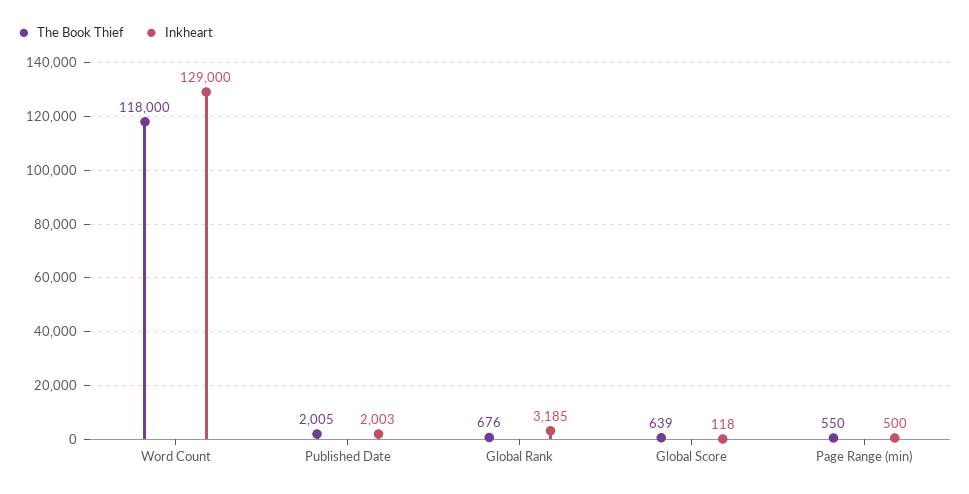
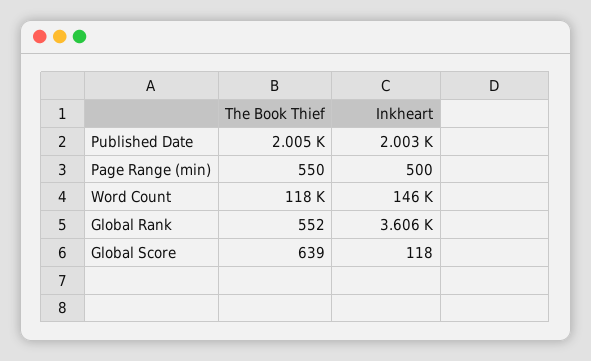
  {
    "The Book Thief": {
      "Word Count": 118000,
      "Published Date": 2005,
-     "Global Rank": 676,
+     "Global Rank": 552,
      "Global Score": 639,
      "Page Range (min)": 550
    },
    "Inkheart": {
-     "Word Count": 129000,
+     "Word Count": 146000,
      "Published Date": 2003,
-     "Global Rank": 3185,
+     "Global Rank": 3606,
      "Global Score": 118,
      "Page Range (min)": 500
    }
  }

